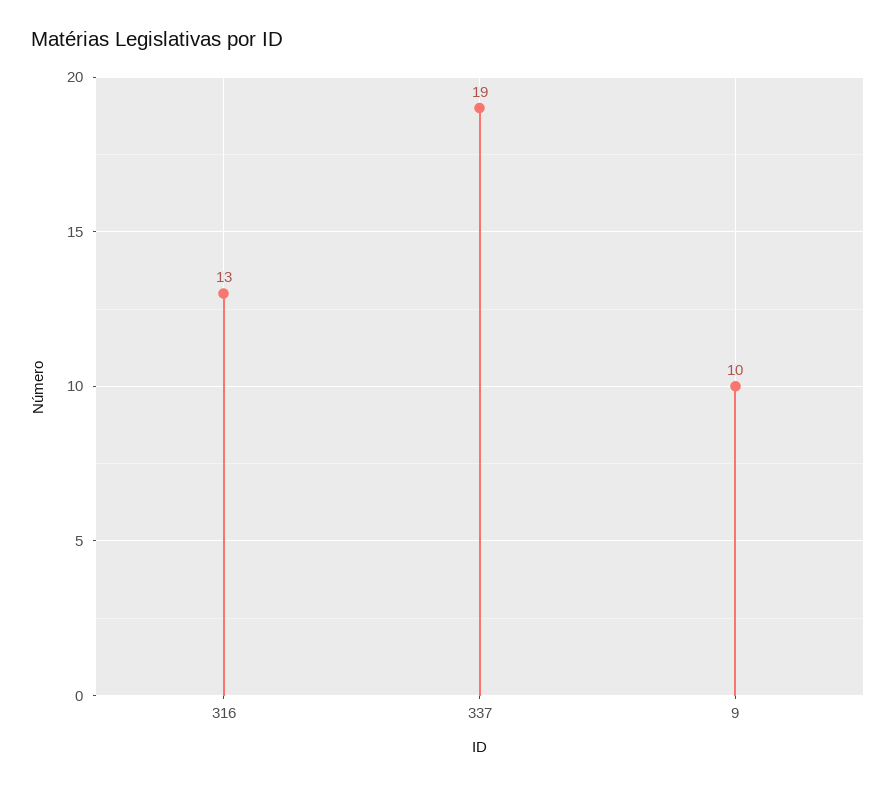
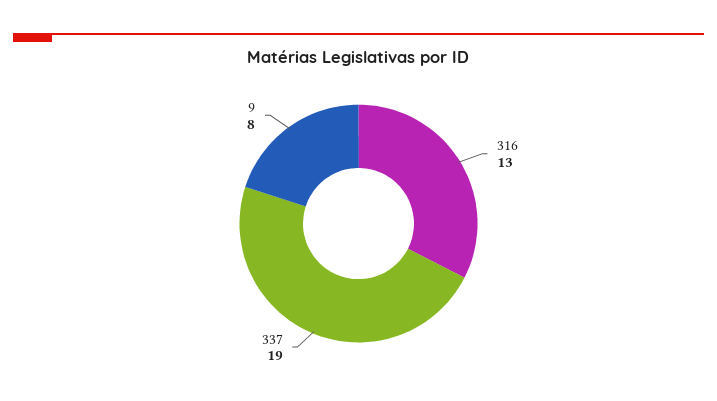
  {
    "316": 13,
    "337": 19,
-   "9": 10
+   "9": 8
  }

